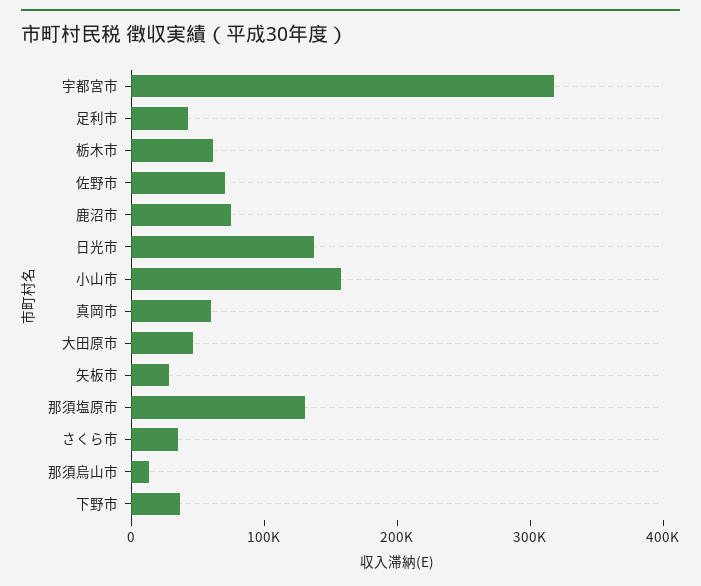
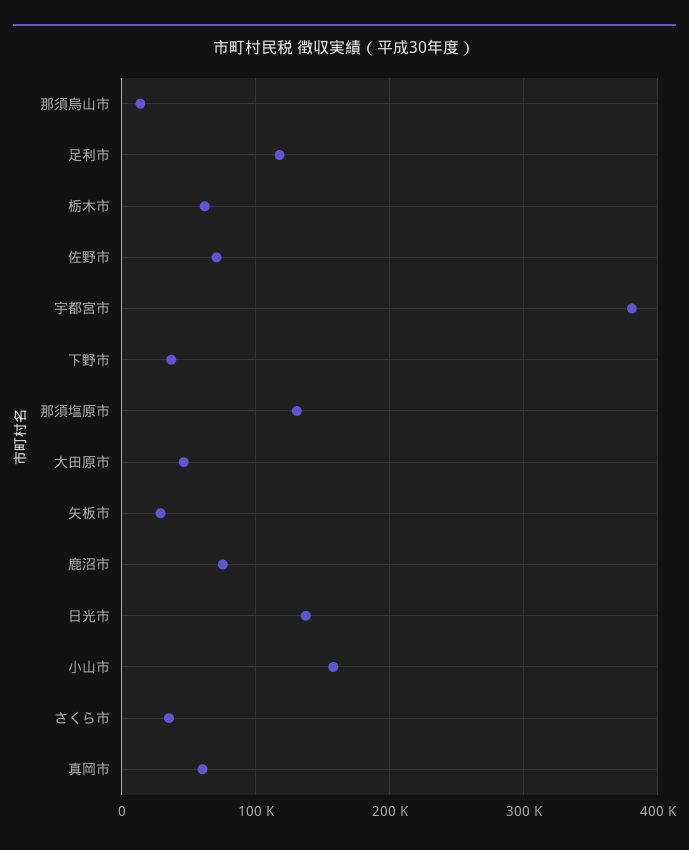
  {
-   "宇都宮市": 320000,
+   "宇都宮市": 380000,
-   "足利市": 40000,
+   "足利市": 120000,
    "栃木市": 60000,
    "佐野市": 70000,
    "鹿沼市": 80000,
    "日光市": 140000,
    "小山市": 160000,
    "真岡市": 60000,
    "大田原市": 50000,
    "矢板市": 30000,
    "那須塩原市": 130000,
    "さくら市": 40000,
    "那須烏山市": 10000,
    "下野市": 40000
  }

